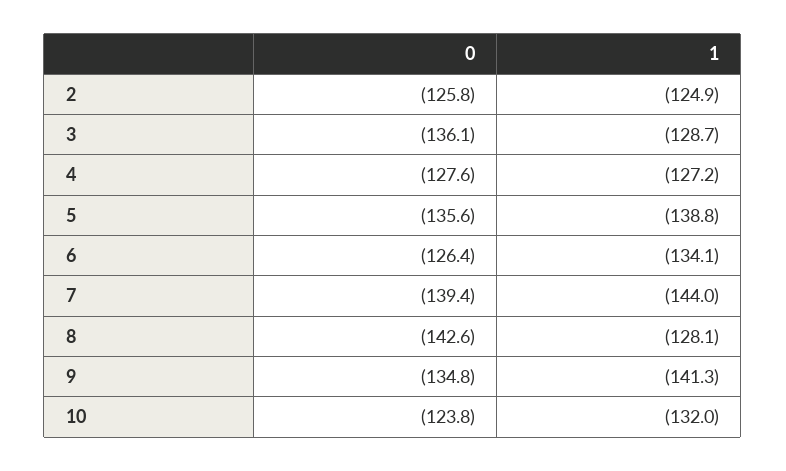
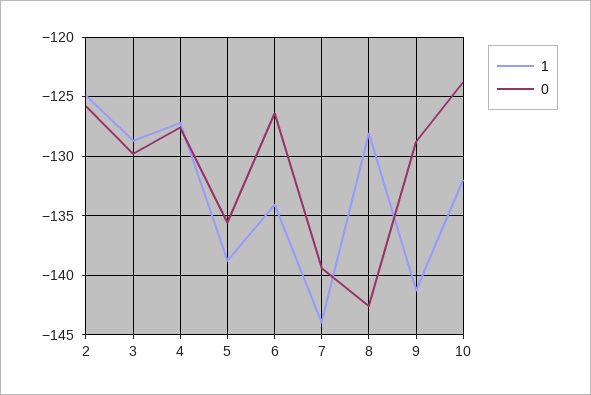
  {
    "0": {
      "2": -125.8,
-     "3": -136.1,
+     "3": -130,
      "4": -127.6,
      "5": -135.6,
      "6": -126.4,
      "7": -139.4,
      "8": -142.6,
-     "9": -134.8,
+     "9": -129,
      "10": -123.8
    },
    "1": {
      "2": -124.9,
      "3": -128.7,
      "4": -127.2,
      "5": -138.8,
      "6": -134.1,
      "7": -144,
      "8": -128.1,
      "9": -141.3,
      "10": -132
    }
  }

